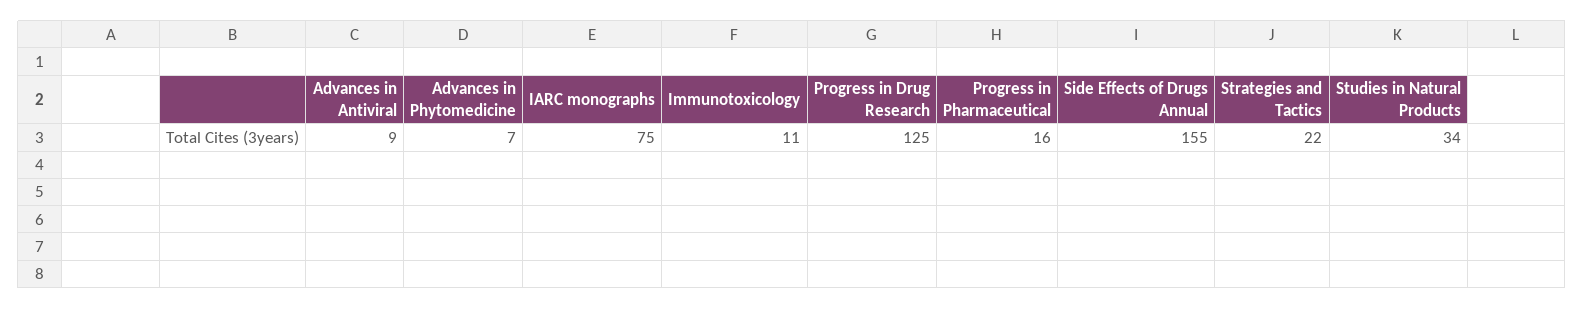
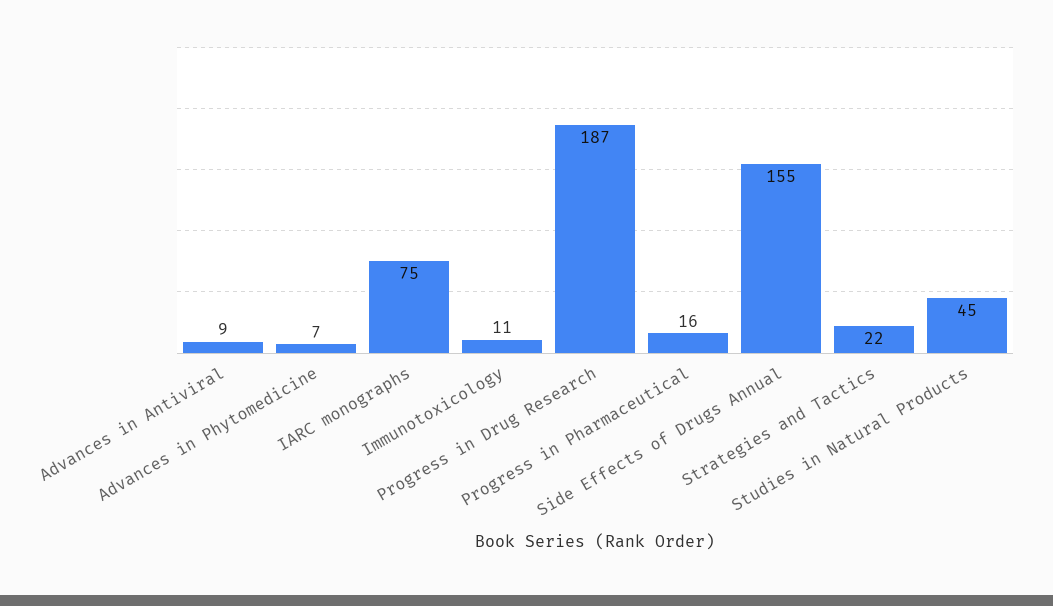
  {
    "Advances in Antiviral": 9,
    "Advances in Phytomedicine": 7,
    "IARC monographs": 75,
    "Immunotoxicology": 11,
-   "Progress in Drug Research": 125,
+   "Progress in Drug Research": 187,
    "Progress in Pharmaceutical": 16,
    "Side Effects of Drugs Annual": 155,
    "Strategies and Tactics": 22,
-   "Studies in Natural Products": 34
+   "Studies in Natural Products": 45
  }

